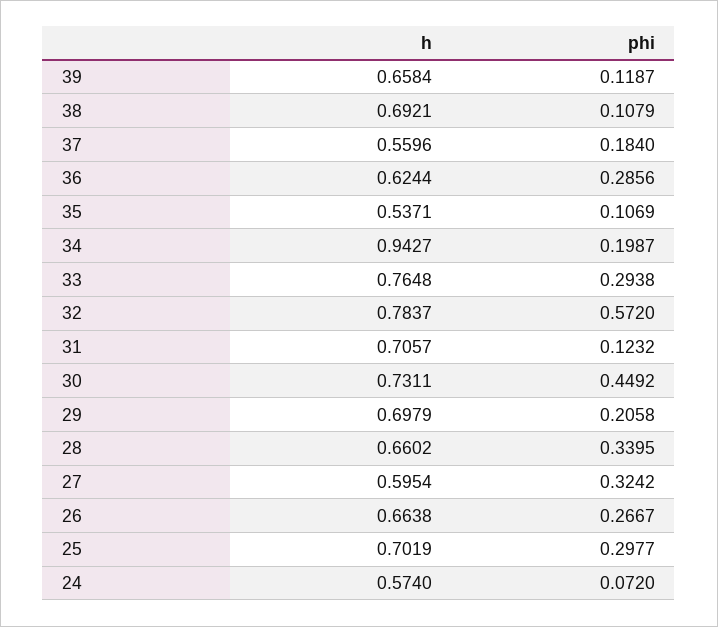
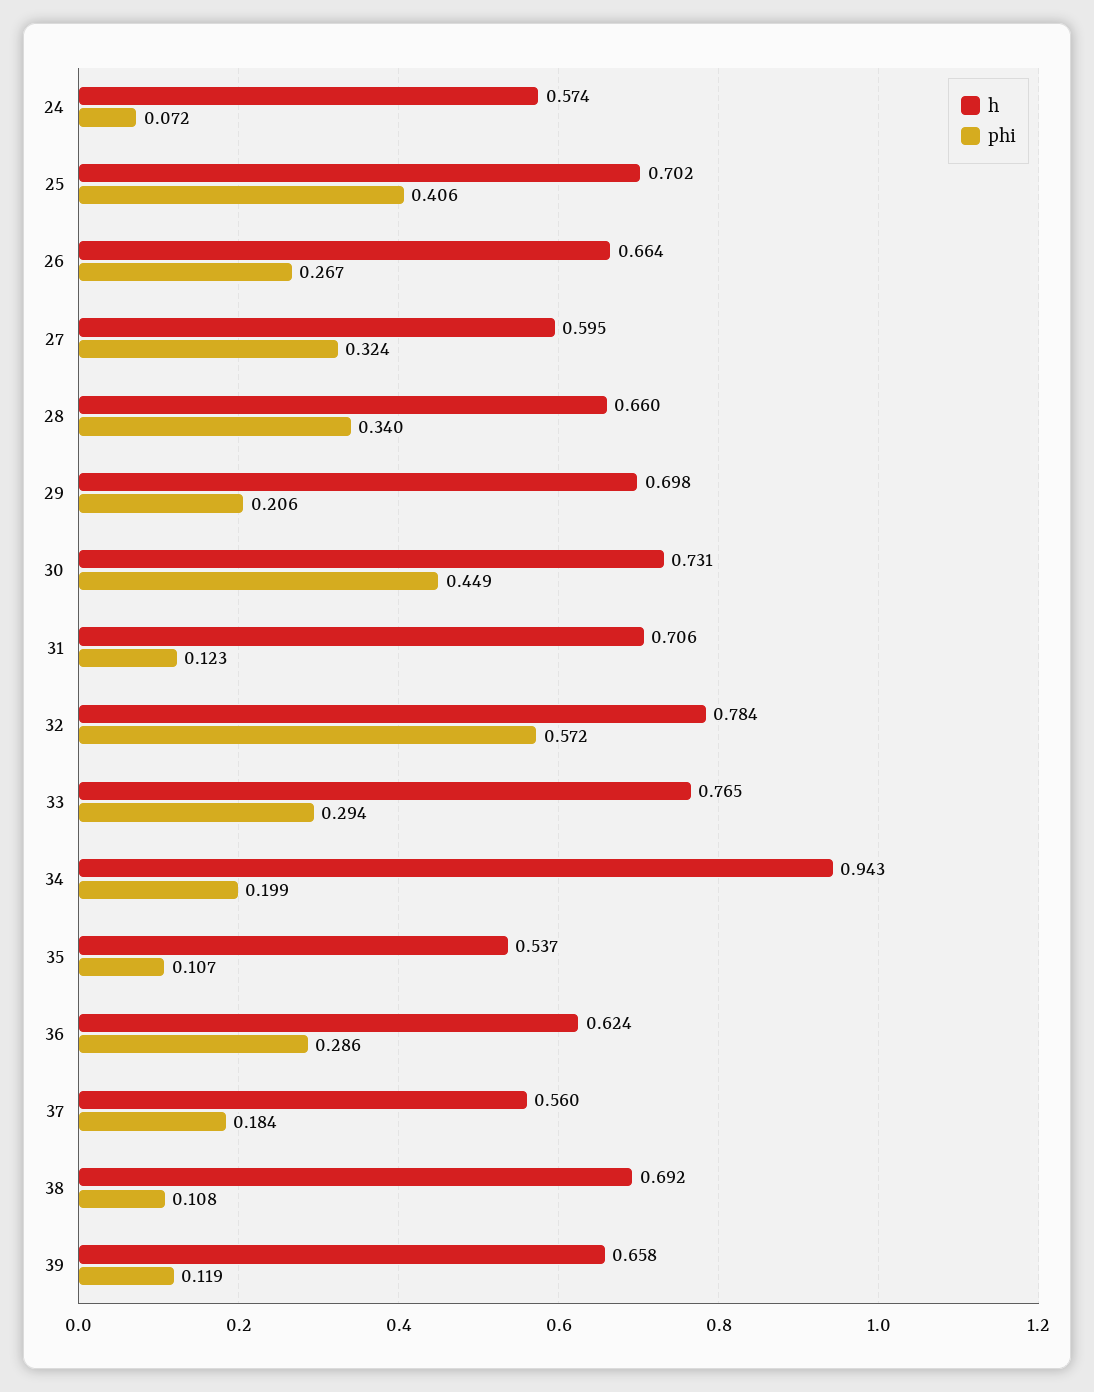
  {
    "h": {
      "39": 0.6584,
      "38": 0.6921,
      "37": 0.5596,
      "36": 0.6244,
      "35": 0.5371,
      "34": 0.9427,
      "33": 0.7648,
      "32": 0.7837,
      "31": 0.7057,
      "30": 0.7311,
      "29": 0.6979,
      "28": 0.6602,
      "27": 0.5954,
      "26": 0.6638,
      "25": 0.7019,
      "24": 0.574
    },
    "phi": {
      "39": 0.1187,
      "38": 0.1079,
      "37": 0.184,
      "36": 0.2856,
      "35": 0.1069,
      "34": 0.1987,
      "33": 0.2938,
      "32": 0.572,
      "31": 0.1232,
      "30": 0.4492,
      "29": 0.2058,
      "28": 0.3395,
      "27": 0.3242,
      "26": 0.2667,
-     "25": 0.2977,
+     "25": 0.406,
      "24": 0.072
    }
  }

